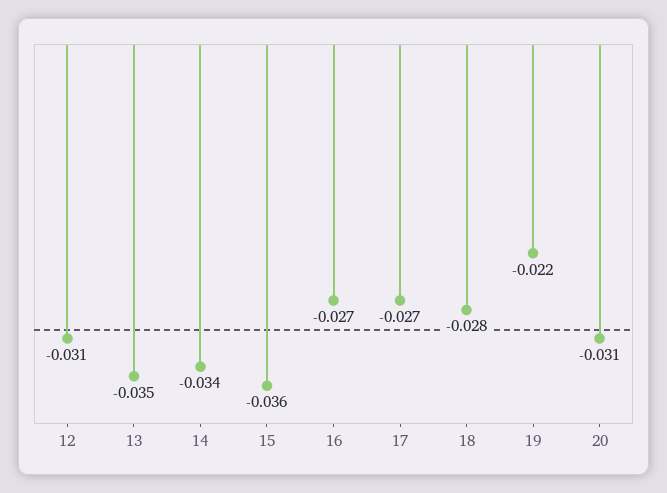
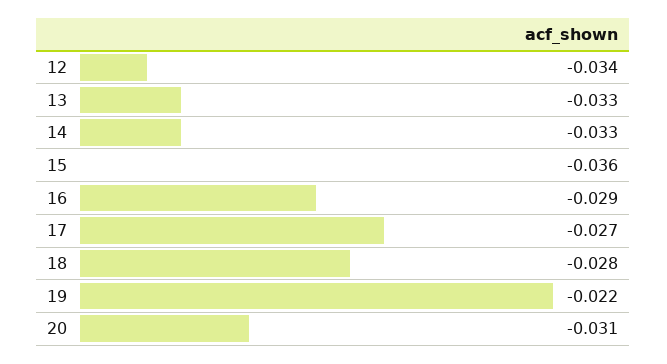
  {
-   "12": -0.031,
+   "12": -0.034,
-   "13": -0.035,
+   "13": -0.033,
-   "14": -0.034,
+   "14": -0.033,
    "15": -0.036,
-   "16": -0.027,
+   "16": -0.029,
    "17": -0.027,
    "18": -0.028,
    "19": -0.022,
    "20": -0.031
  }

